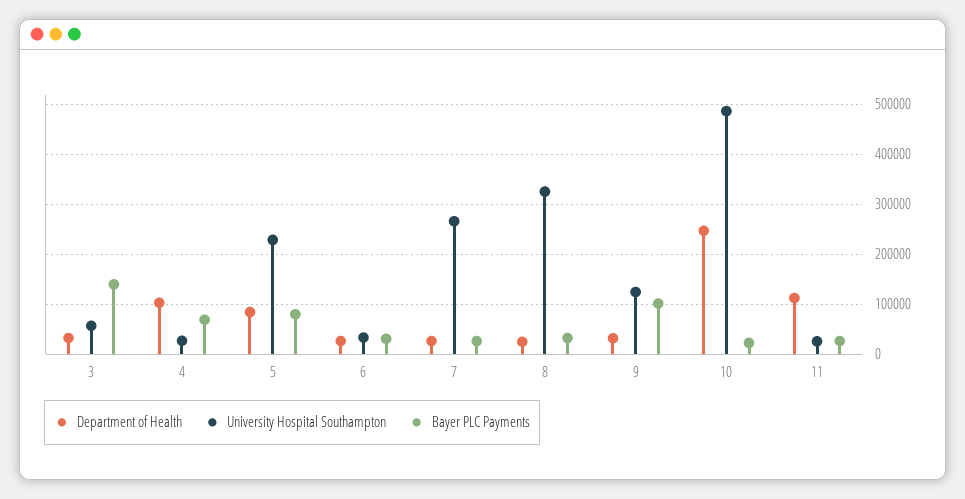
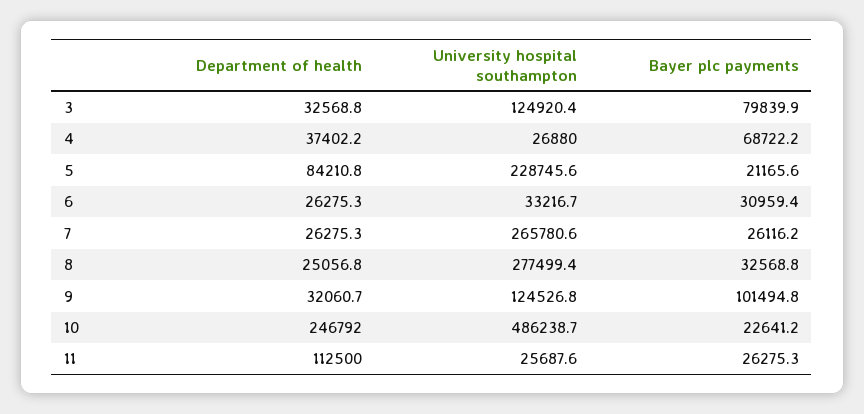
  {
    "Department of Health": {
      "3": 32568.8,
-     "4": 100000,
+     "4": 37402.2,
      "5": 84210.8,
      "6": 26275.3,
      "7": 26275.3,
      "8": 25056.8,
      "9": 32060.7,
      "10": 246792,
      "11": 112500
    },
    "University Hospital Southampton": {
-     "3": 60000,
+     "3": 124920.4,
      "4": 26880,
      "5": 228745.6,
      "6": 33216.7,
      "7": 265780.6,
-     "8": 320000,
+     "8": 277499.4,
      "9": 124526.8,
      "10": 486238.7,
      "11": 25687.6
    },
    "Bayer PLC Payments": {
-     "3": 140000,
+     "3": 79839.9,
      "4": 68722.2,
-     "5": 80000,
+     "5": 21165.6,
      "6": 30959.4,
      "7": 26116.2,
      "8": 32568.8,
      "9": 101494.8,
      "10": 22641.2,
      "11": 26275.3
    }
  }

